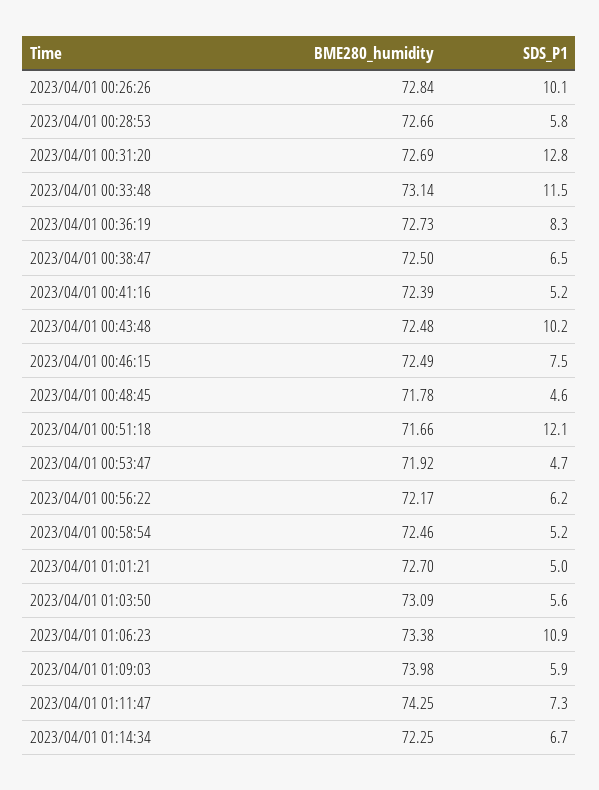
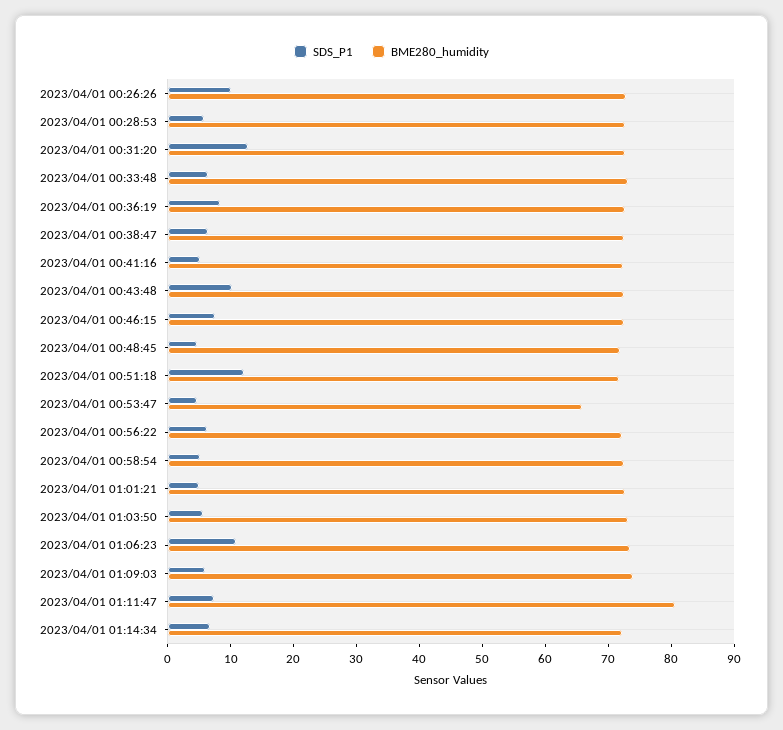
  {
    "BME280_humidity": {
      "2023/04/01 00:26:26": 72.84,
      "2023/04/01 00:28:53": 72.66,
      "2023/04/01 00:31:20": 72.69,
      "2023/04/01 00:33:48": 73.14,
      "2023/04/01 00:36:19": 72.73,
      "2023/04/01 00:38:47": 72.5,
      "2023/04/01 00:41:16": 72.39,
      "2023/04/01 00:43:48": 72.48,
      "2023/04/01 00:46:15": 72.49,
      "2023/04/01 00:48:45": 71.78,
      "2023/04/01 00:51:18": 71.66,
-     "2023/04/01 00:53:47": 71.92,
+     "2023/04/01 00:53:47": 66,
      "2023/04/01 00:56:22": 72.17,
      "2023/04/01 00:58:54": 72.46,
      "2023/04/01 01:01:21": 72.7,
      "2023/04/01 01:03:50": 73.09,
      "2023/04/01 01:06:23": 73.38,
      "2023/04/01 01:09:03": 73.98,
-     "2023/04/01 01:11:47": 74.25,
+     "2023/04/01 01:11:47": 80,
      "2023/04/01 01:14:34": 72.25
    },
    "SDS_P1": {
      "2023/04/01 00:26:26": 10.1,
      "2023/04/01 00:28:53": 5.8,
      "2023/04/01 00:31:20": 12.8,
-     "2023/04/01 00:33:48": 11.5,
+     "2023/04/01 00:33:48": 6,
      "2023/04/01 00:36:19": 8.3,
      "2023/04/01 00:38:47": 6.5,
      "2023/04/01 00:41:16": 5.2,
      "2023/04/01 00:43:48": 10.2,
      "2023/04/01 00:46:15": 7.5,
      "2023/04/01 00:48:45": 4.6,
      "2023/04/01 00:51:18": 12.1,
      "2023/04/01 00:53:47": 4.7,
      "2023/04/01 00:56:22": 6.2,
      "2023/04/01 00:58:54": 5.2,
      "2023/04/01 01:01:21": 5,
      "2023/04/01 01:03:50": 5.6,
      "2023/04/01 01:06:23": 10.9,
      "2023/04/01 01:09:03": 5.9,
      "2023/04/01 01:11:47": 7.3,
      "2023/04/01 01:14:34": 6.7
    }
  }

